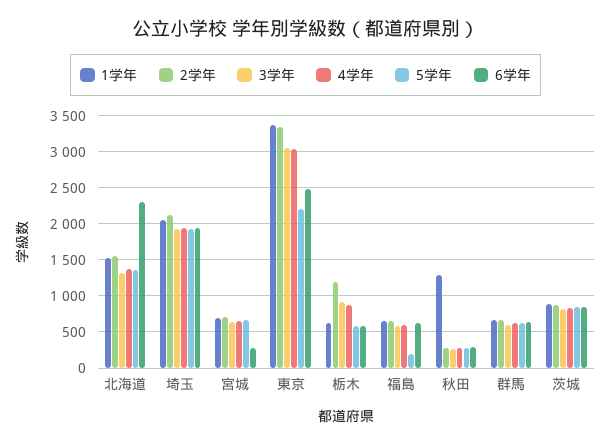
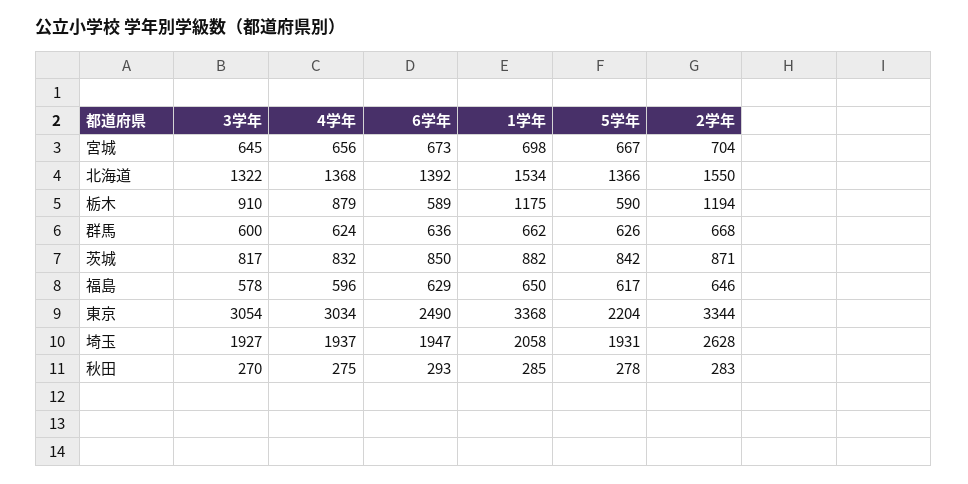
  {
    "1学年": {
      "北海道": 1534,
      "埼玉": 2058,
      "宮城": 698,
      "東京": 3368,
-     "栃木": 600,
+     "栃木": 1175,
      "福島": 650,
-     "秋田": 1300,
+     "秋田": 285,
      "群馬": 662,
      "茨城": 882
    },
    "2学年": {
      "北海道": 1550,
-     "埼玉": 2100,
+     "埼玉": 2628,
      "宮城": 704,
      "東京": 3344,
      "栃木": 1194,
      "福島": 646,
      "秋田": 283,
      "群馬": 668,
      "茨城": 871
    },
    "3学年": {
      "北海道": 1322,
      "埼玉": 1927,
      "宮城": 645,
      "東京": 3054,
      "栃木": 910,
      "福島": 578,
      "秋田": 270,
      "群馬": 600,
      "茨城": 817
    },
    "4学年": {
      "北海道": 1368,
      "埼玉": 1937,
      "宮城": 656,
      "東京": 3034,
      "栃木": 879,
      "福島": 596,
      "秋田": 275,
      "群馬": 624,
      "茨城": 832
    },
    "5学年": {
      "北海道": 1366,
      "埼玉": 1931,
      "宮城": 667,
      "東京": 2204,
      "栃木": 590,
-     "福島": 200,
+     "福島": 617,
      "秋田": 278,
      "群馬": 626,
      "茨城": 842
    },
    "6学年": {
-     "北海道": 2300,
+     "北海道": 1392,
      "埼玉": 1947,
-     "宮城": 300,
+     "宮城": 673,
      "東京": 2490,
      "栃木": 589,
      "福島": 629,
      "秋田": 293,
      "群馬": 636,
      "茨城": 850
    }
  }

